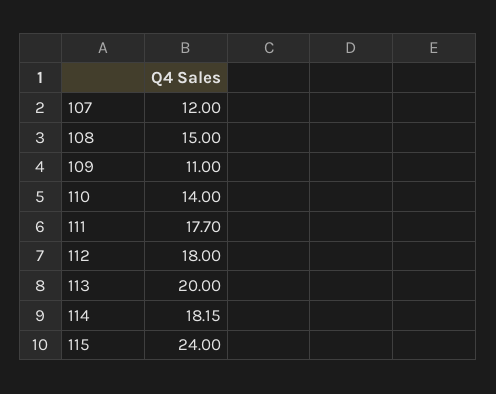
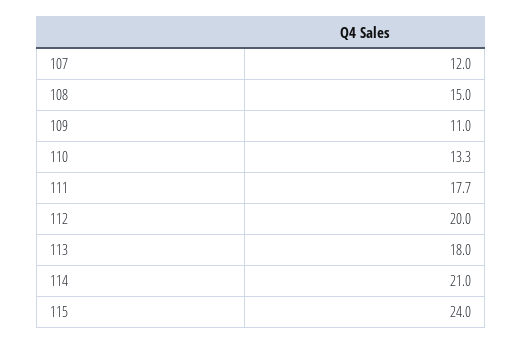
  {
    "107": 12,
    "108": 15,
    "109": 11,
-   "110": 14,
+   "110": 13.3,
    "111": 17.7,
-   "112": 18,
+   "112": 20,
-   "113": 20,
+   "113": 18,
-   "114": 18.15,
+   "114": 21,
    "115": 24
  }

